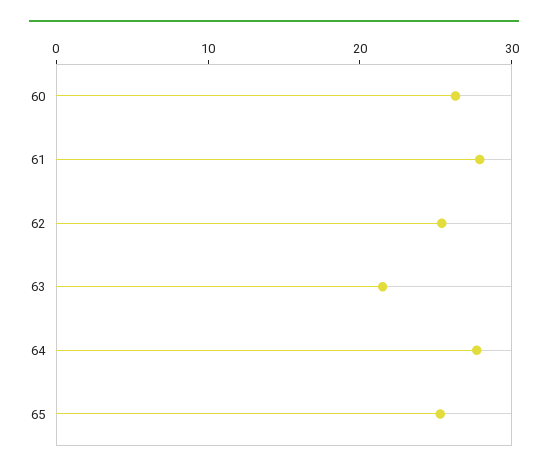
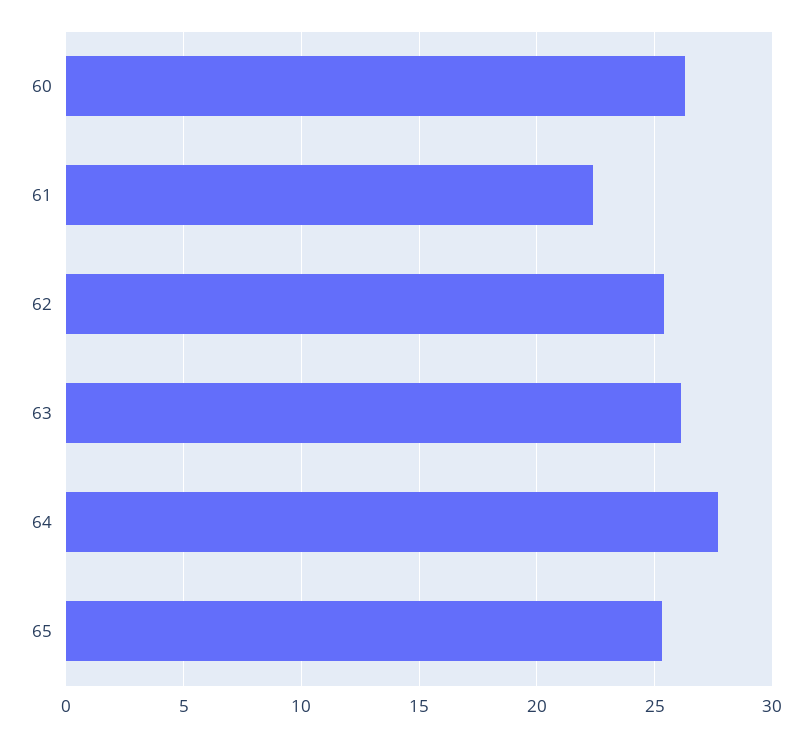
  {
    "60": 26.5,
-   "61": 28,
+   "61": 22.5,
    "62": 25.5,
-   "63": 22,
+   "63": 26,
    "64": 27.5,
    "65": 25.5
  }

